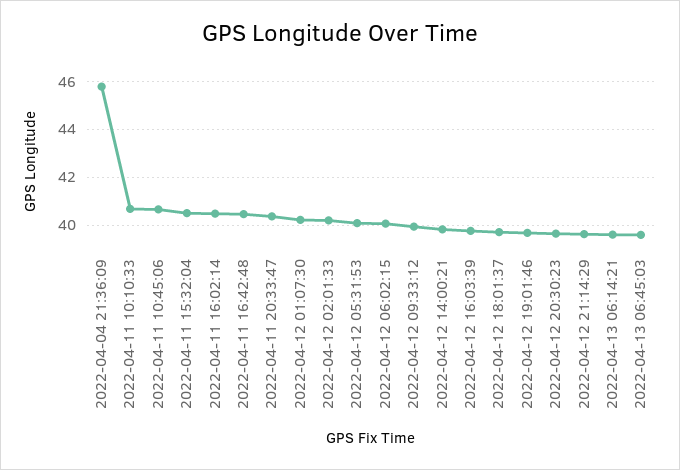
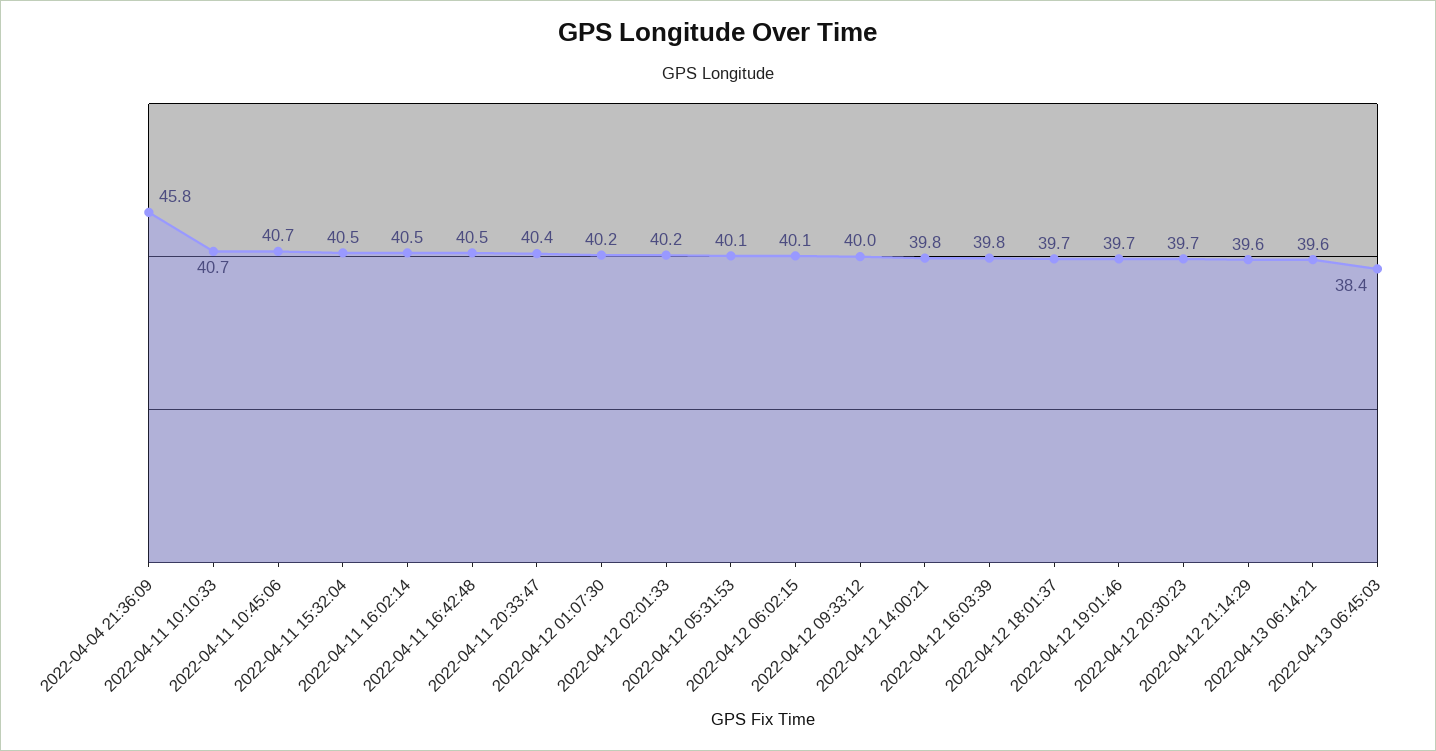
  {
    "2022-04-04 21:36:09": 45.8,
    "2022-04-11 10:10:33": 40.7,
    "2022-04-11 10:45:06": 40.7,
    "2022-04-11 15:32:04": 40.5,
    "2022-04-11 16:02:14": 40.5,
    "2022-04-11 16:42:48": 40.5,
    "2022-04-11 20:33:47": 40.4,
    "2022-04-12 01:07:30": 40.2,
    "2022-04-12 02:01:33": 40.2,
    "2022-04-12 05:31:53": 40.1,
    "2022-04-12 06:02:15": 40.1,
    "2022-04-12 09:33:12": 40,
    "2022-04-12 14:00:21": 39.8,
    "2022-04-12 16:03:39": 39.8,
    "2022-04-12 18:01:37": 39.7,
    "2022-04-12 19:01:46": 39.7,
    "2022-04-12 20:30:23": 39.7,
    "2022-04-12 21:14:29": 39.6,
    "2022-04-13 06:14:21": 39.6,
-   "2022-04-13 06:45:03": 39.5
+   "2022-04-13 06:45:03": 38.4
  }

